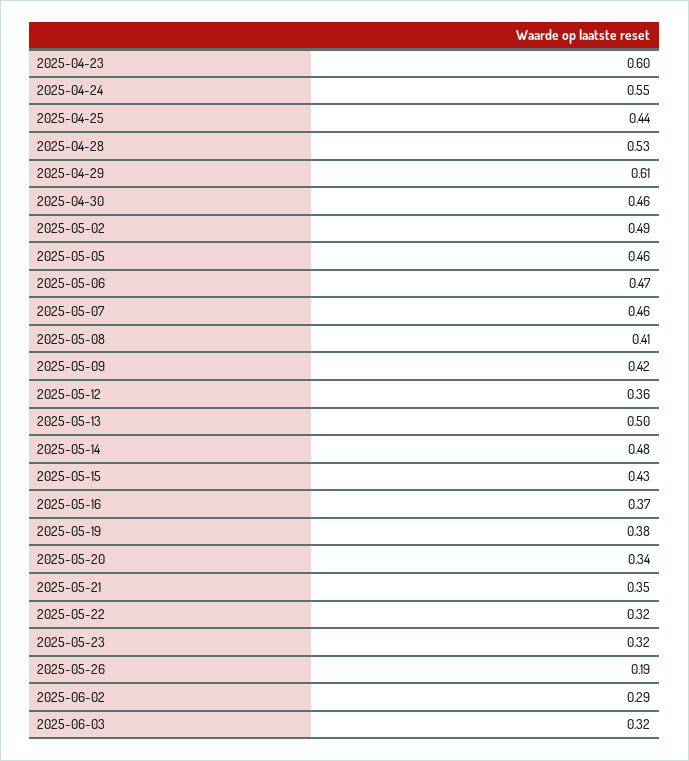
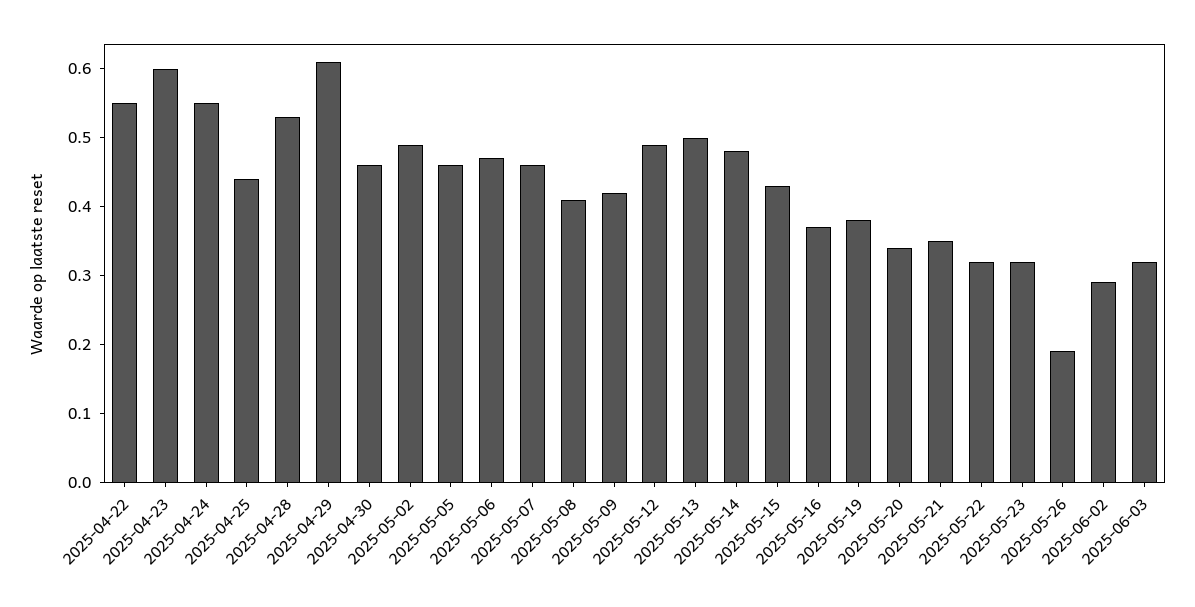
  {
    "2025-04-23": 0.6,
    "2025-04-24": 0.55,
    "2025-04-25": 0.44,
    "2025-04-28": 0.53,
    "2025-04-29": 0.61,
    "2025-04-30": 0.46,
    "2025-05-02": 0.49,
    "2025-05-05": 0.46,
    "2025-05-06": 0.47,
    "2025-05-07": 0.46,
    "2025-05-08": 0.41,
    "2025-05-09": 0.42,
-   "2025-05-12": 0.36,
+   "2025-05-12": 0.5,
    "2025-05-13": 0.5,
    "2025-05-14": 0.48,
    "2025-05-15": 0.43,
    "2025-05-16": 0.37,
    "2025-05-19": 0.38,
    "2025-05-20": 0.34,
    "2025-05-21": 0.35,
    "2025-05-22": 0.32,
    "2025-05-23": 0.32,
    "2025-05-26": 0.19,
    "2025-06-02": 0.29,
-   "2025-06-03": 0.32
+   "2025-06-03": 0.32,
+   "2025-04-22": 0.55
  }

